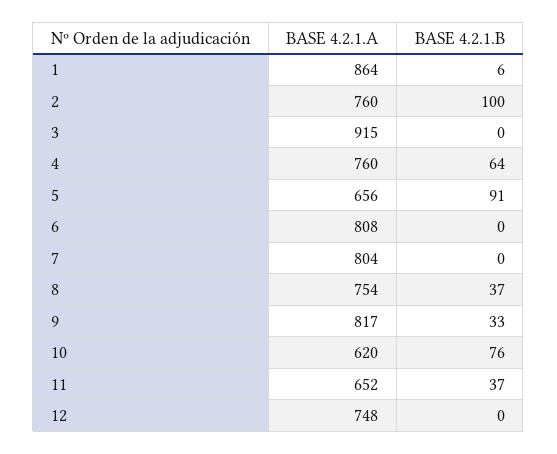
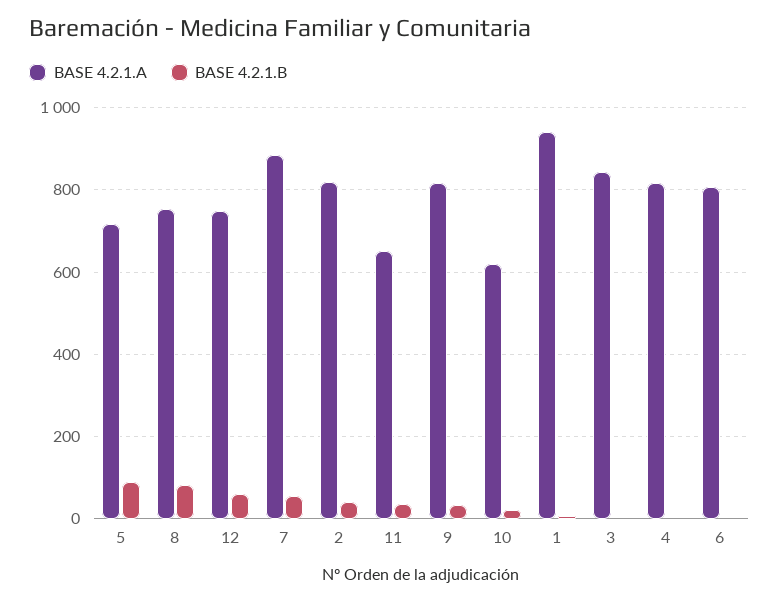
  {
    "BASE 4.2.1.A": {
-     "1": 864,
+     "1": 940,
-     "2": 760,
+     "2": 820,
-     "3": 915,
+     "3": 840,
-     "4": 760,
+     "4": 820,
-     "5": 656,
+     "5": 720,
      "6": 808,
-     "7": 804,
+     "7": 880,
      "8": 754,
      "9": 817,
      "10": 620,
      "11": 652,
      "12": 748
    },
    "BASE 4.2.1.B": {
      "1": 6,
-     "2": 100,
+     "2": 40,
      "3": 0,
-     "4": 64,
+     "4": 0,
      "5": 91,
      "6": 0,
-     "7": 0,
+     "7": 60,
-     "8": 37,
+     "8": 80,
      "9": 33,
-     "10": 76,
+     "10": 20,
      "11": 37,
-     "12": 0
+     "12": 60
    }
  }

